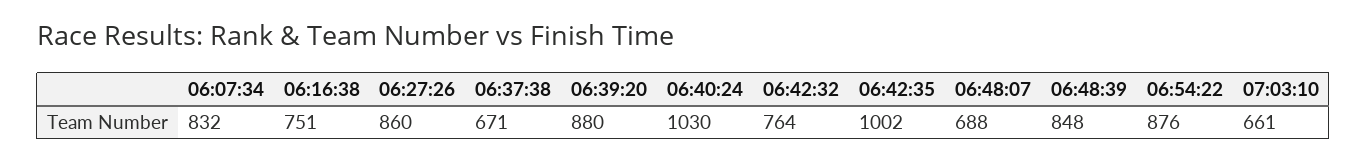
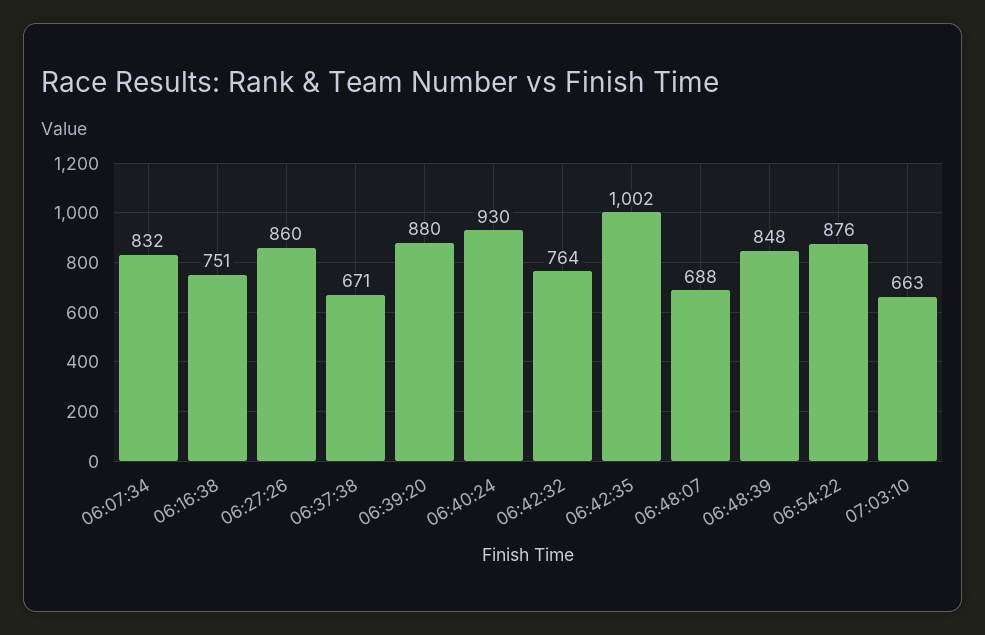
  {
    "06:07:34": 832,
    "06:16:38": 751,
    "06:27:26": 860,
    "06:37:38": 671,
    "06:39:20": 880,
-   "06:40:24": 1030,
+   "06:40:24": 930,
    "06:42:32": 764,
    "06:42:35": 1002,
    "06:48:07": 688,
    "06:48:39": 848,
    "06:54:22": 876,
-   "07:03:10": 661
+   "07:03:10": 663
  }

